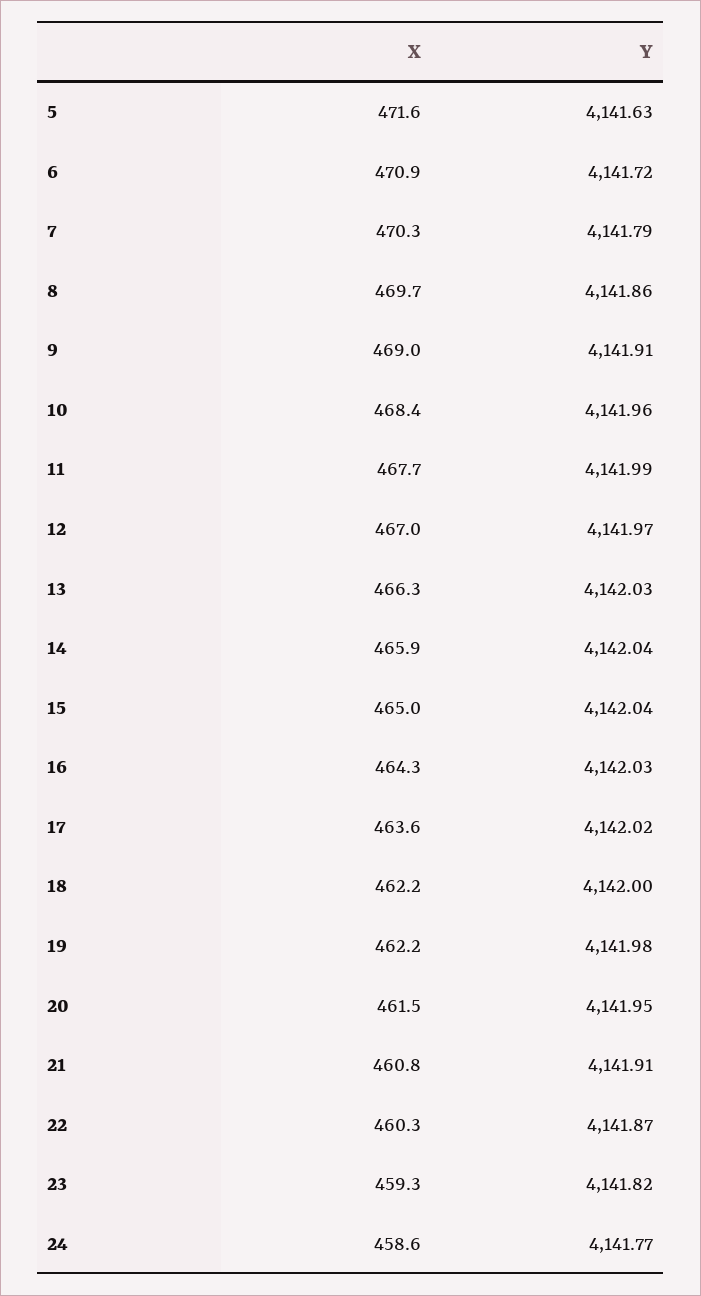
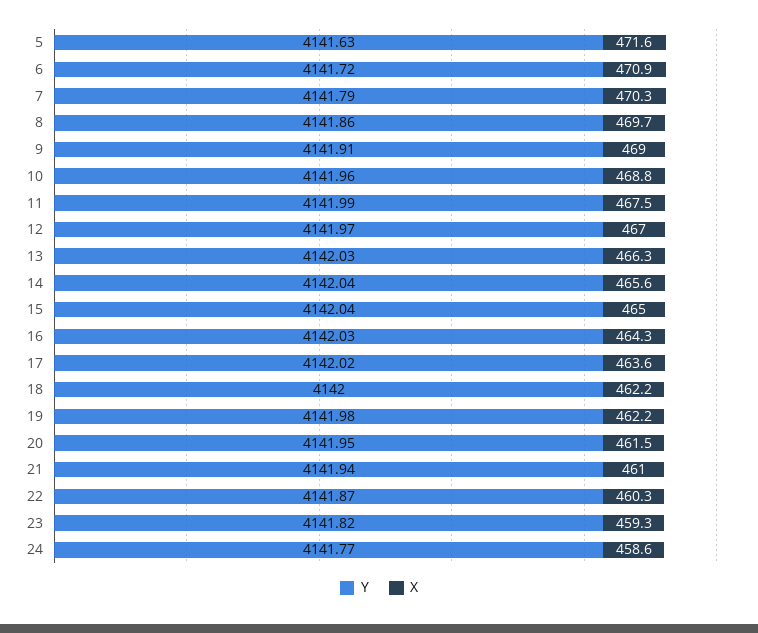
  {
    "X": {
      "5": 471.6,
      "6": 470.9,
      "7": 470.3,
      "8": 469.7,
      "9": 469,
-     "10": 468.4,
+     "10": 468.8,
-     "11": 467.7,
+     "11": 467.5,
      "12": 467,
      "13": 466.3,
-     "14": 465.9,
+     "14": 465.6,
      "15": 465,
      "16": 464.3,
      "17": 463.6,
      "18": 462.2,
      "19": 462.2,
      "20": 461.5,
-     "21": 460.8,
+     "21": 461,
      "22": 460.3,
      "23": 459.3,
      "24": 458.6
    },
    "Y": {
      "5": 4141.63,
      "6": 4141.72,
      "7": 4141.79,
      "8": 4141.86,
      "9": 4141.91,
      "10": 4141.96,
      "11": 4141.99,
      "12": 4141.97,
      "13": 4142.03,
      "14": 4142.04,
      "15": 4142.04,
      "16": 4142.03,
      "17": 4142.02,
      "18": 4142,
      "19": 4141.98,
      "20": 4141.95,
-     "21": 4141.91,
+     "21": 4141.94,
      "22": 4141.87,
      "23": 4141.82,
      "24": 4141.77
    }
  }

